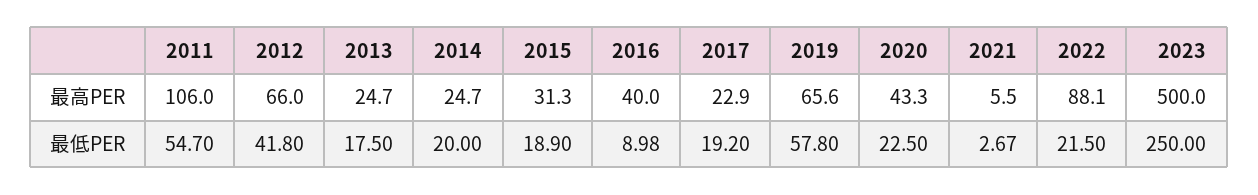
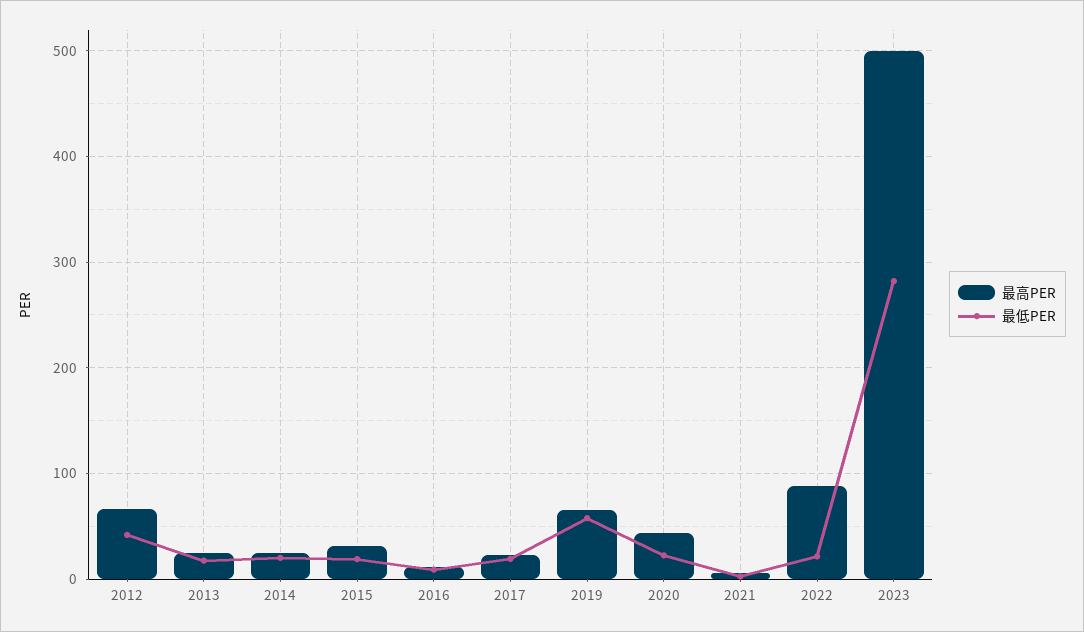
  {
    "最高PER": {
-     "2011": 106,
      "2012": 66,
      "2013": 24.7,
      "2014": 24.7,
      "2015": 31.3,
-     "2016": 40,
+     "2016": 10,
      "2017": 22.9,
      "2019": 65.6,
      "2020": 43.3,
      "2021": 5.5,
      "2022": 88.1,
      "2023": 500
    },
    "最低PER": {
-     "2011": 54.7,
      "2012": 41.8,
      "2013": 17.5,
      "2014": 20,
      "2015": 18.9,
      "2016": 8.98,
      "2017": 19.2,
      "2019": 57.8,
      "2020": 22.5,
      "2021": 2.67,
      "2022": 21.5,
-     "2023": 250
+     "2023": 280
    }
  }

